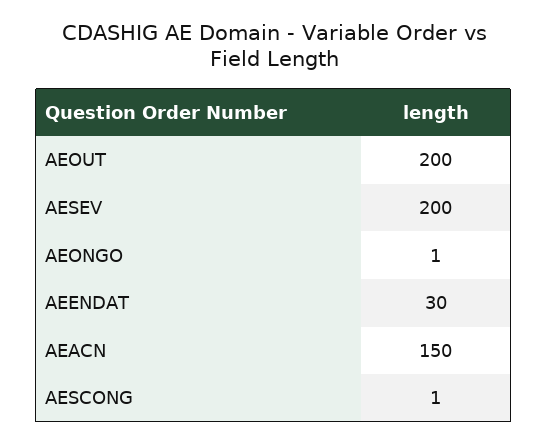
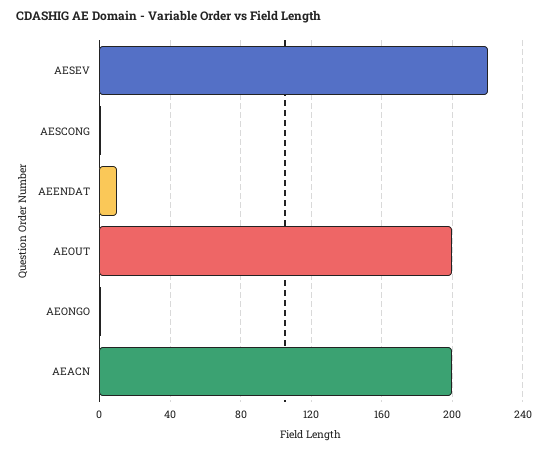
  {
    "AEOUT": 200,
-   "AESEV": 200,
+   "AESEV": 220,
    "AEONGO": 1,
-   "AEENDAT": 30,
+   "AEENDAT": 10,
-   "AEACN": 150,
+   "AEACN": 200,
    "AESCONG": 1
  }

